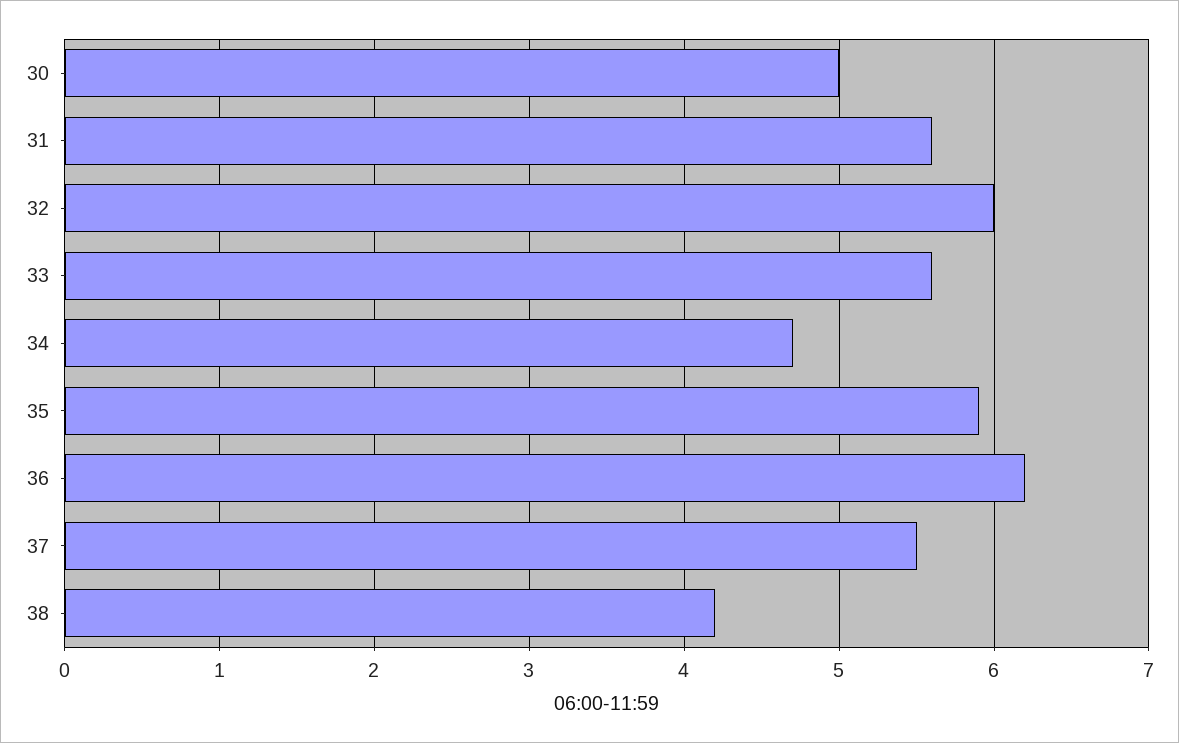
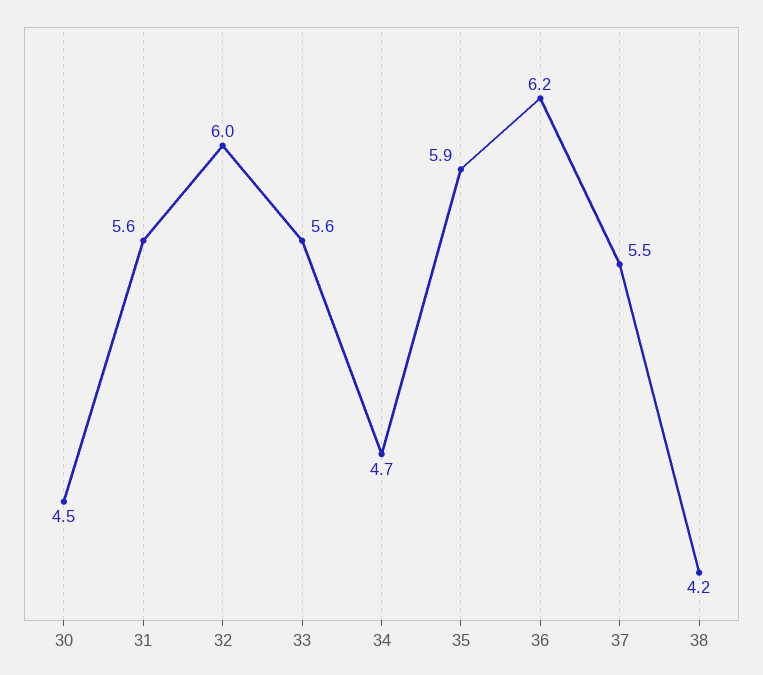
  {
-   "30": 5,
+   "30": 4.5,
    "31": 5.6,
    "32": 6,
    "33": 5.6,
    "34": 4.7,
    "35": 5.9,
    "36": 6.2,
    "37": 5.5,
    "38": 4.2
  }

